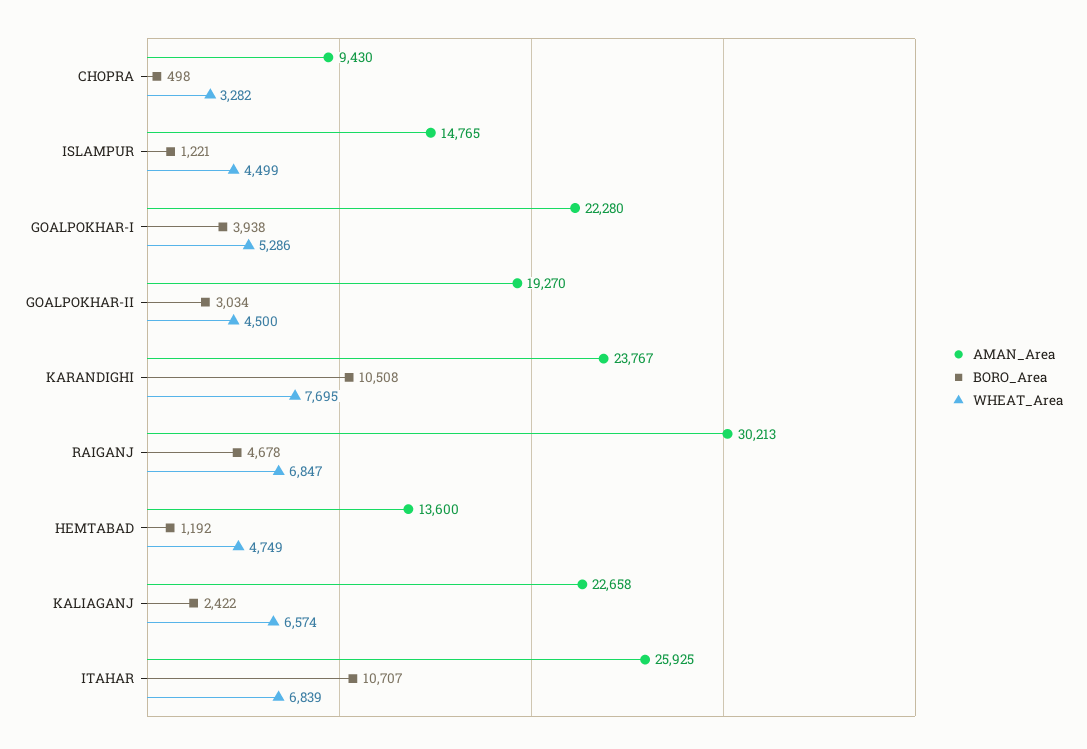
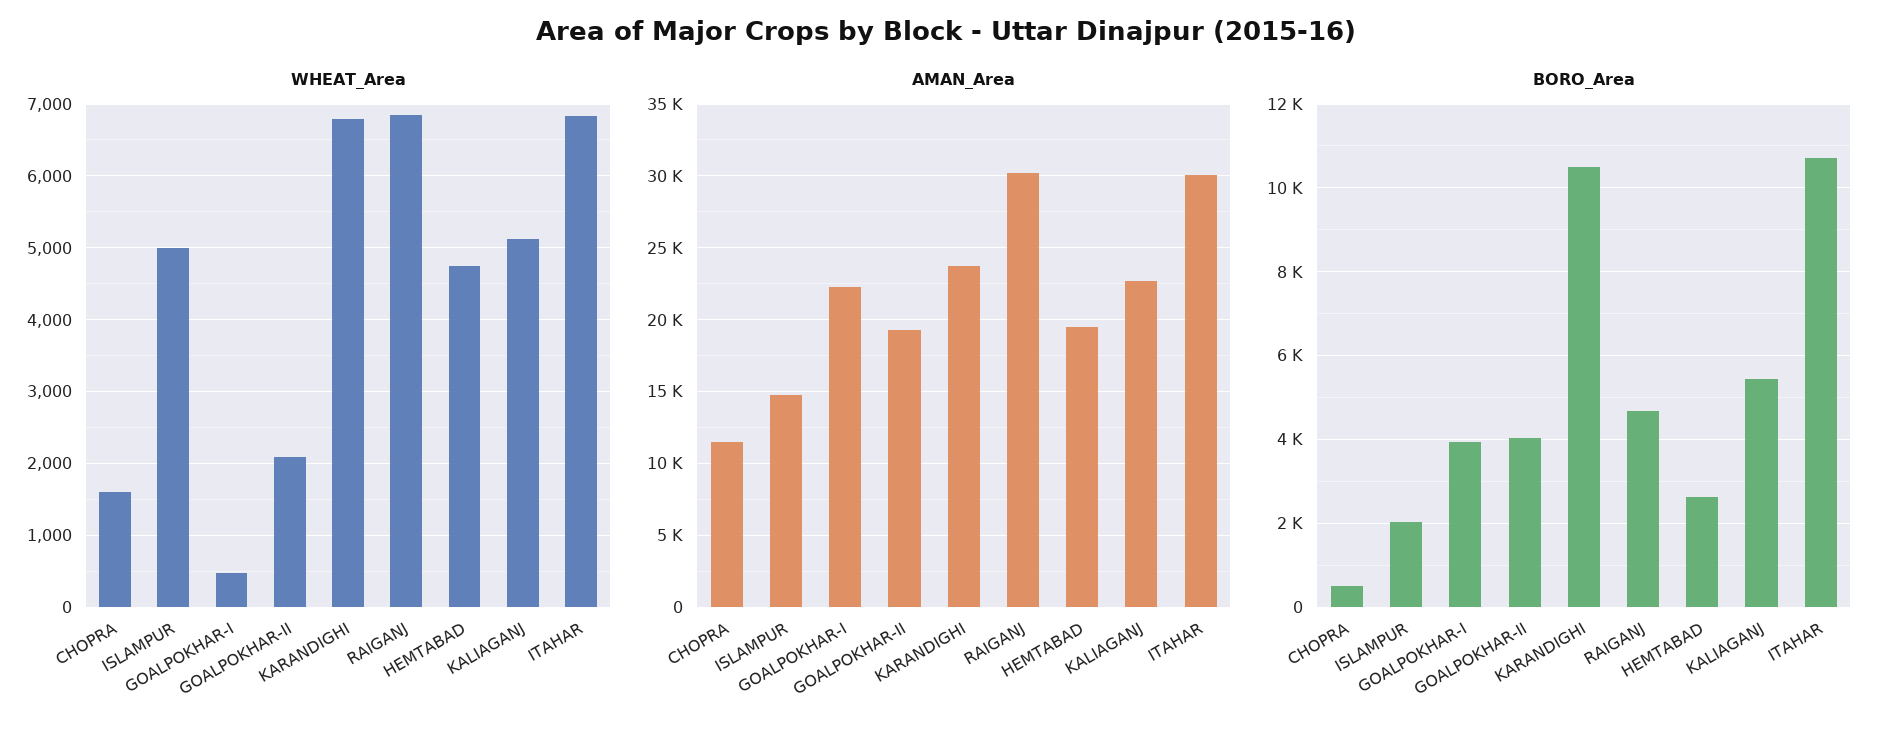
  {
    "AMAN_Area": {
-     "CHOPRA": 9430,
+     "CHOPRA": 11500,
      "ISLAMPUR": 14765,
      "GOALPOKHAR-I": 22280,
      "GOALPOKHAR-II": 19270,
      "KARANDIGHI": 23767,
      "RAIGANJ": 30213,
-     "HEMTABAD": 13600,
+     "HEMTABAD": 19500,
      "KALIAGANJ": 22658,
-     "ITAHAR": 25925
+     "ITAHAR": 30000
    },
    "BORO_Area": {
      "CHOPRA": 498,
-     "ISLAMPUR": 1221,
+     "ISLAMPUR": 2000,
      "GOALPOKHAR-I": 3938,
-     "GOALPOKHAR-II": 3034,
+     "GOALPOKHAR-II": 4000,
      "KARANDIGHI": 10508,
      "RAIGANJ": 4678,
-     "HEMTABAD": 1192,
+     "HEMTABAD": 2600,
-     "KALIAGANJ": 2422,
+     "KALIAGANJ": 5400,
      "ITAHAR": 10707
    },
    "WHEAT_Area": {
-     "CHOPRA": 3282,
+     "CHOPRA": 1600,
-     "ISLAMPUR": 4499,
+     "ISLAMPUR": 5000,
-     "GOALPOKHAR-I": 5286,
+     "GOALPOKHAR-I": 500,
-     "GOALPOKHAR-II": 4500,
+     "GOALPOKHAR-II": 2100,
-     "KARANDIGHI": 7695,
+     "KARANDIGHI": 6800,
      "RAIGANJ": 6847,
      "HEMTABAD": 4749,
-     "KALIAGANJ": 6574,
+     "KALIAGANJ": 5100,
      "ITAHAR": 6839
    }
  }

